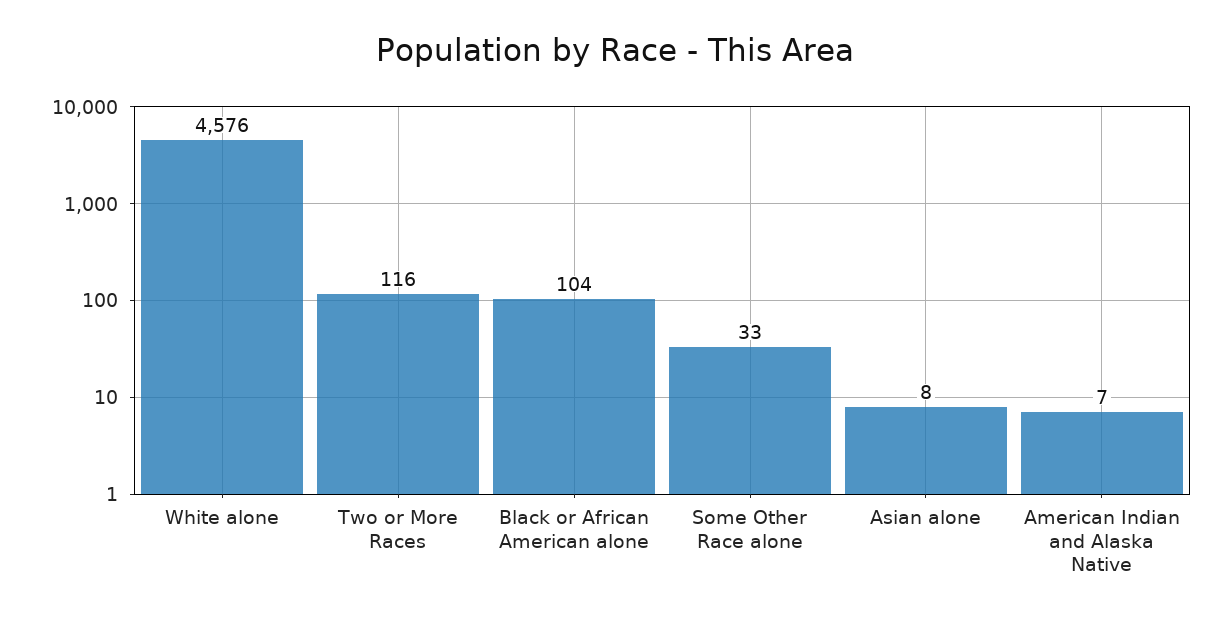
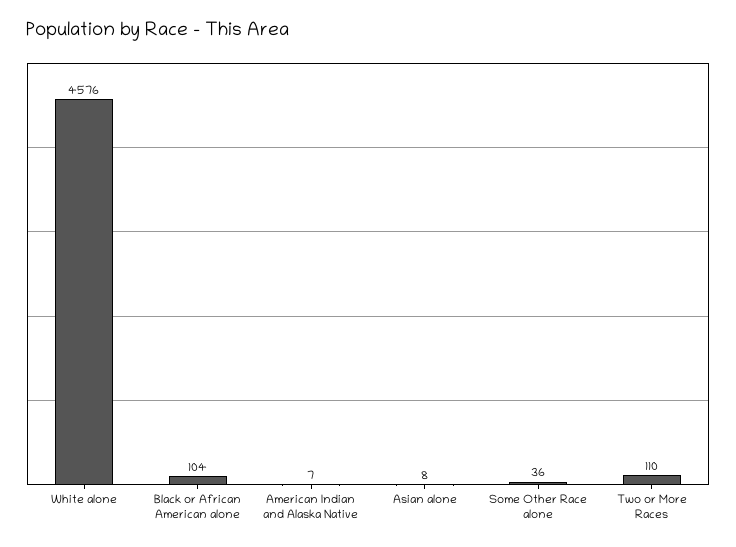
  {
    "White alone": 4576,
-   "Two or More Races": 116,
+   "Two or More Races": 110,
    "Black or African American alone": 104,
-   "Some Other Race alone": 33,
+   "Some Other Race alone": 36,
    "Asian alone": 8,
    "American Indian and Alaska Native": 7
  }

